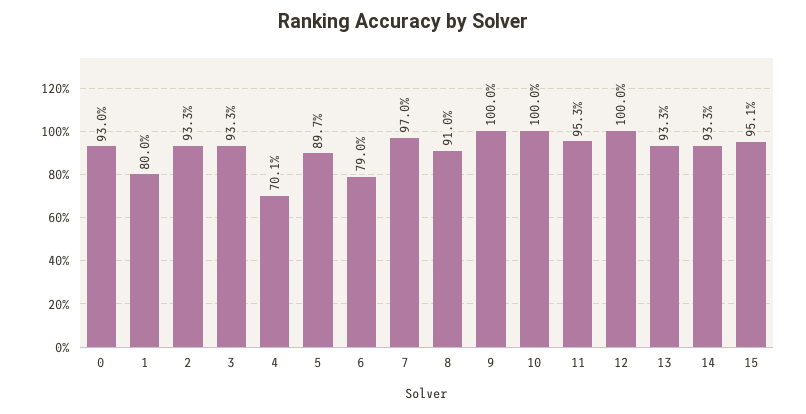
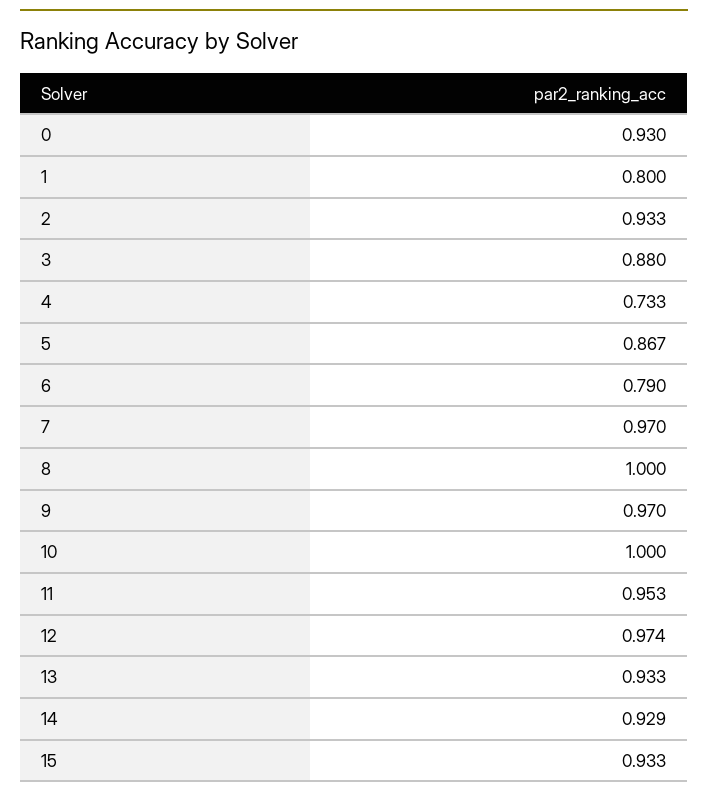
  {
    "0": 0.93,
    "1": 0.8,
    "2": 0.933,
-   "3": 0.933,
+   "3": 0.88,
-   "4": 0.701,
+   "4": 0.733,
-   "5": 0.897,
+   "5": 0.867,
    "6": 0.79,
    "7": 0.97,
-   "8": 0.91,
+   "8": 1,
-   "9": 1,
+   "9": 0.97,
    "10": 1,
    "11": 0.953,
-   "12": 1,
+   "12": 0.974,
    "13": 0.933,
-   "14": 0.933,
+   "14": 0.929,
-   "15": 0.951
+   "15": 0.933
  }

